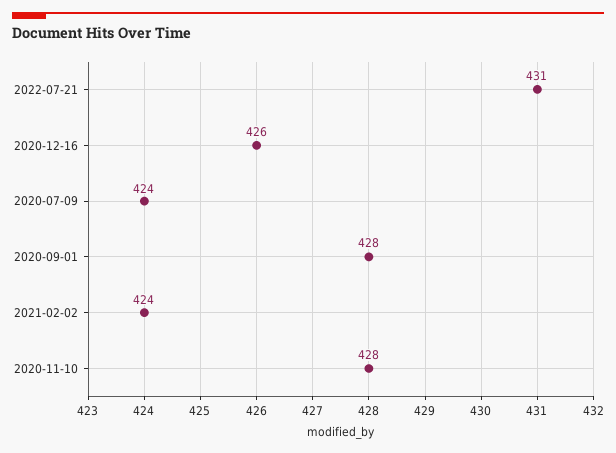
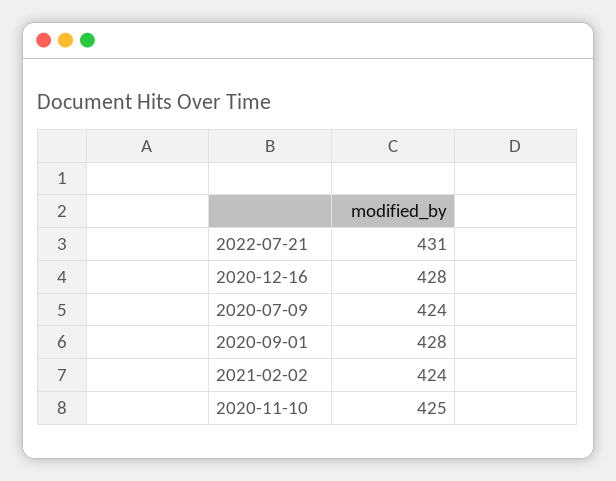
  {
    "2022-07-21": 431,
-   "2020-12-16": 426,
+   "2020-12-16": 428,
    "2020-07-09": 424,
    "2020-09-01": 428,
    "2021-02-02": 424,
-   "2020-11-10": 428
+   "2020-11-10": 425
  }

